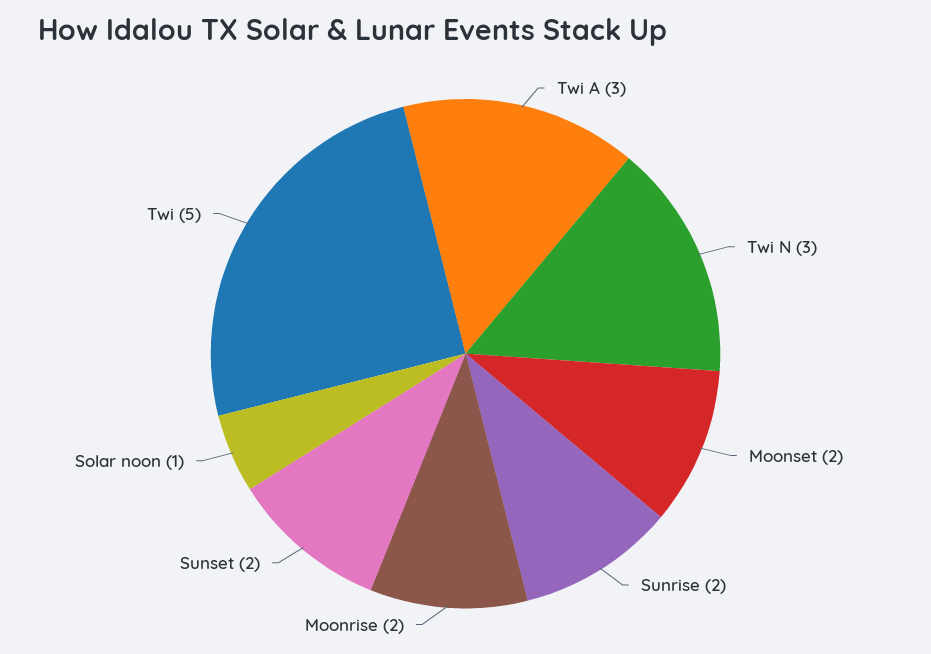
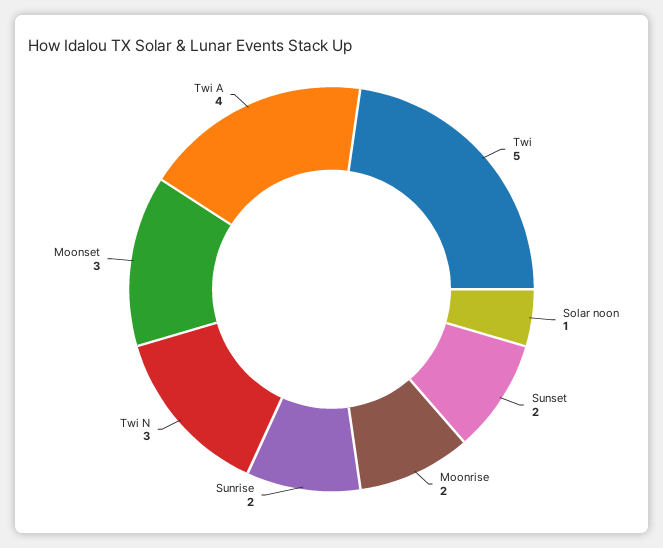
  {
-   "Twi A": 3,
+   "Twi A": 4,
    "Twi N": 3,
-   "Moonset": 2,
+   "Moonset": 3,
    "Sunrise": 2,
    "Moonrise": 2,
    "Sunset": 2,
    "Solar noon": 1,
    "Twi": 5
  }

